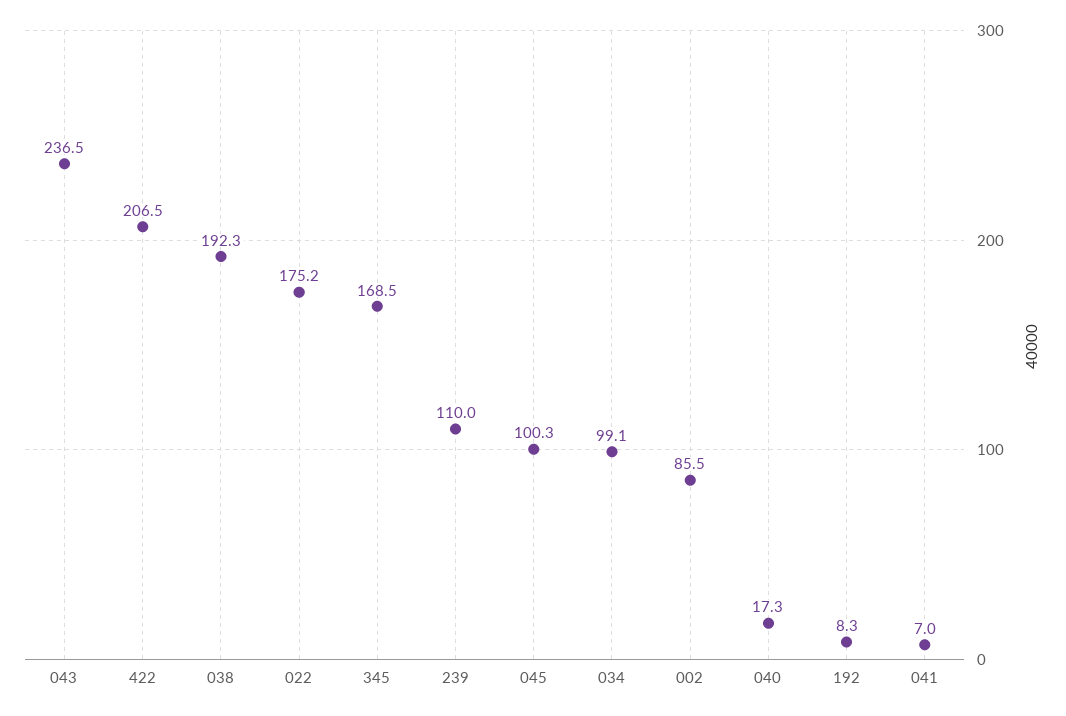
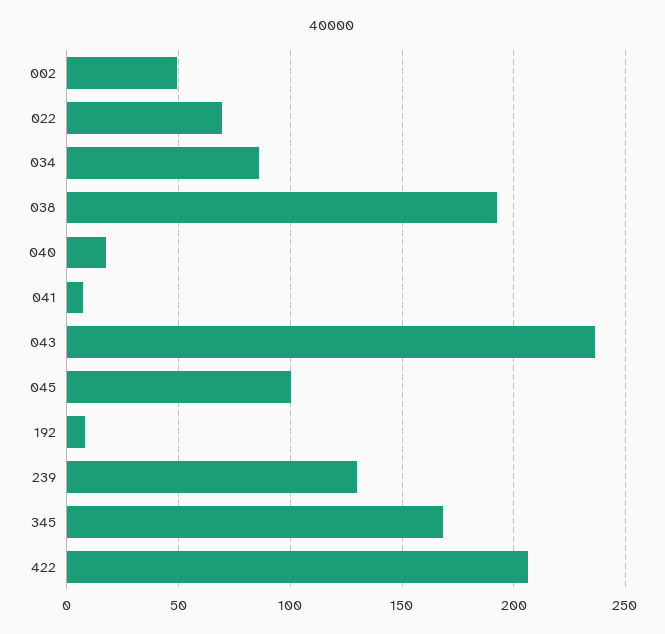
  {
    "043": 236.5,
    "422": 206.5,
    "038": 192.3,
-   "022": 175.2,
+   "022": 70,
    "345": 168.5,
-   "239": 110,
+   "239": 130,
    "045": 100.3,
-   "034": 99.1,
+   "034": 85,
-   "002": 85.5,
+   "002": 50,
    "040": 17.3,
    "192": 8.3,
    "041": 7
  }

